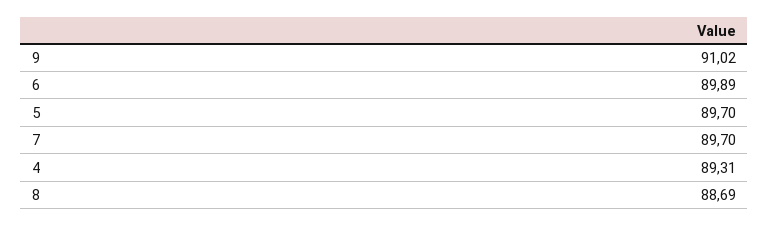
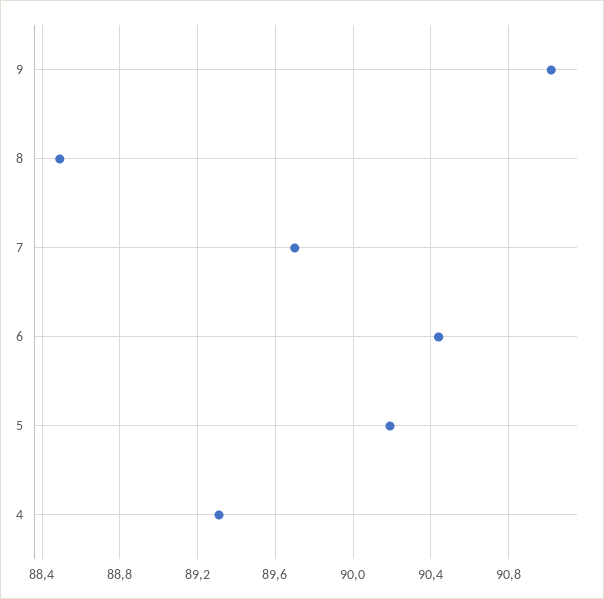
  {
    "9": 91.02,
-   "6": 89.89,
+   "6": 90.45,
-   "5": 89.7,
+   "5": 90.2,
    "7": 89.7,
    "4": 89.31,
-   "8": 88.69
+   "8": 88.5
  }

